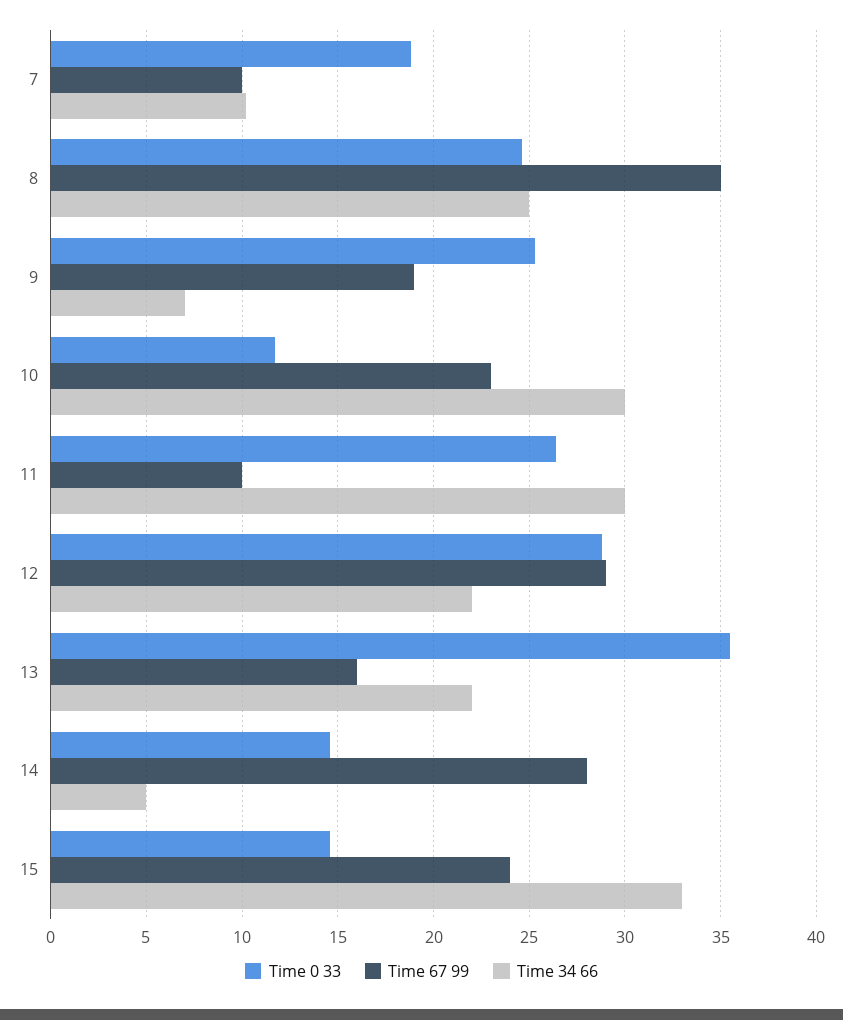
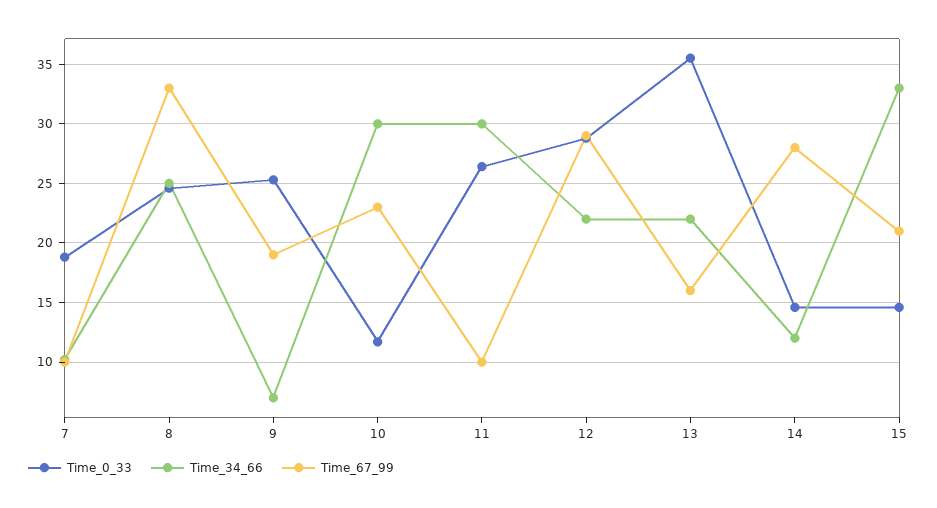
  {
    "Time 0 33": {
      "7": 19,
      "8": 24.5,
      "9": 25.5,
      "10": 11.5,
      "11": 26.5,
      "12": 29,
      "13": 35.5,
      "14": 14.5,
      "15": 14.5
    },
    "Time 67 99": {
      "7": 10,
-     "8": 35,
+     "8": 33,
      "9": 19,
      "10": 23,
      "11": 10,
      "12": 29,
      "13": 16,
      "14": 28,
-     "15": 24
+     "15": 21
    },
    "Time 34 66": {
      "7": 10,
      "8": 25,
      "9": 7,
      "10": 30,
      "11": 30,
      "12": 22,
      "13": 22,
-     "14": 5,
+     "14": 12,
      "15": 33
    }
  }

